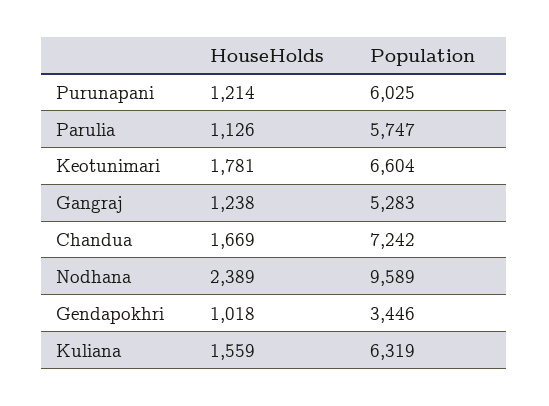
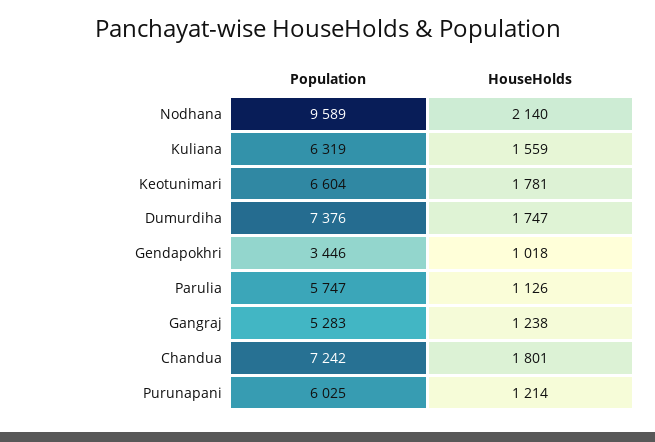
  {
    "HouseHolds": {
      "Purunapani": 1214,
      "Parulia": 1126,
      "Keotunimari": 1781,
      "Gangraj": 1238,
-     "Chandua": 1669,
+     "Chandua": 1801,
-     "Nodhana": 2389,
+     "Nodhana": 2140,
      "Gendapokhri": 1018,
-     "Kuliana": 1559
+     "Kuliana": 1559,
+     "Dumurdiha": 1747
    },
    "Population": {
      "Purunapani": 6025,
      "Parulia": 5747,
      "Keotunimari": 6604,
      "Gangraj": 5283,
      "Chandua": 7242,
      "Nodhana": 9589,
      "Gendapokhri": 3446,
-     "Kuliana": 6319
+     "Kuliana": 6319,
+     "Dumurdiha": 7376
    }
  }

